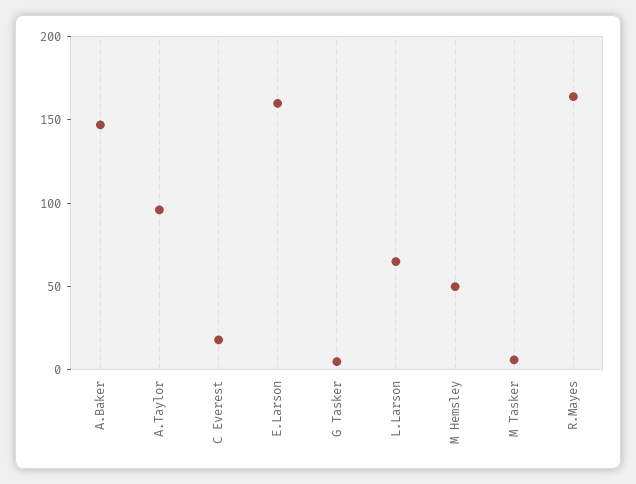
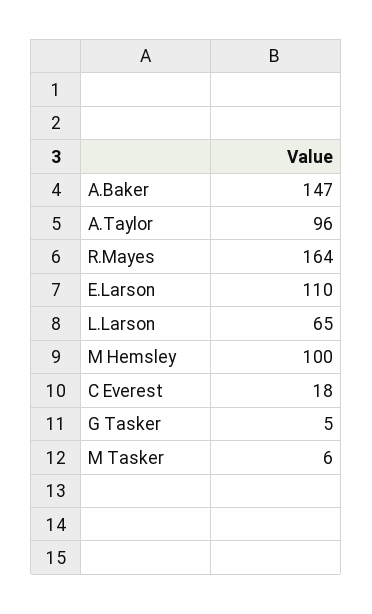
  {
    "A.Baker": 147,
    "A.Taylor": 96,
    "C Everest": 18,
-   "E.Larson": 160,
+   "E.Larson": 110,
    "G Tasker": 5,
    "L.Larson": 65,
-   "M Hemsley": 50,
+   "M Hemsley": 100,
    "M Tasker": 6,
    "R.Mayes": 164
  }

